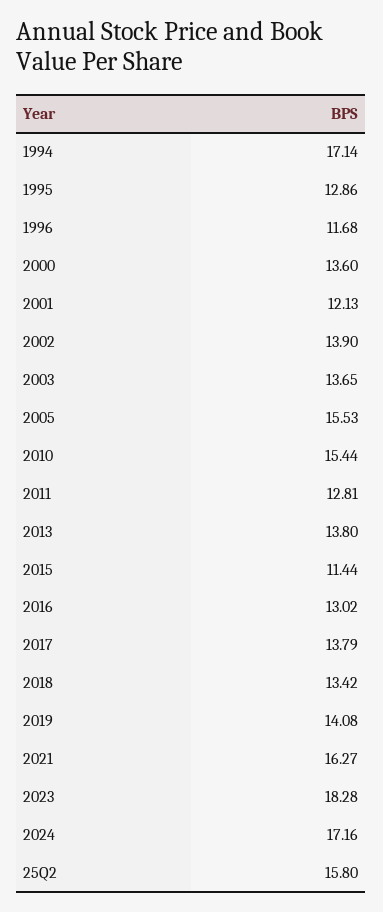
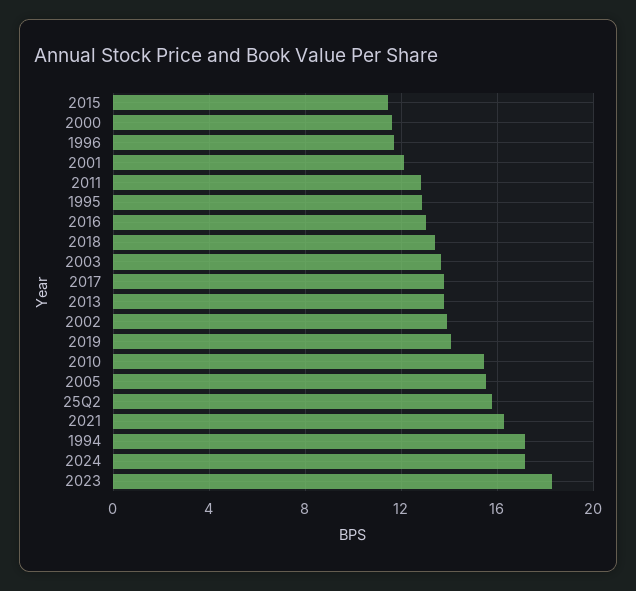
  {
    "1994": 17.14,
    "1995": 12.86,
    "1996": 11.68,
-   "2000": 13.6,
+   "2000": 11.5,
    "2001": 12.13,
    "2002": 13.9,
    "2003": 13.65,
    "2005": 15.53,
    "2010": 15.44,
    "2011": 12.81,
    "2013": 13.8,
    "2015": 11.44,
    "2016": 13.02,
    "2017": 13.79,
    "2018": 13.42,
    "2019": 14.08,
    "2021": 16.27,
    "2023": 18.28,
    "2024": 17.16,
    "25Q2": 15.8
  }

